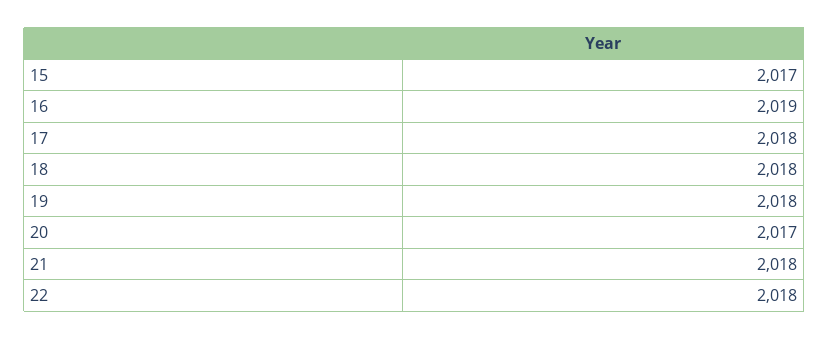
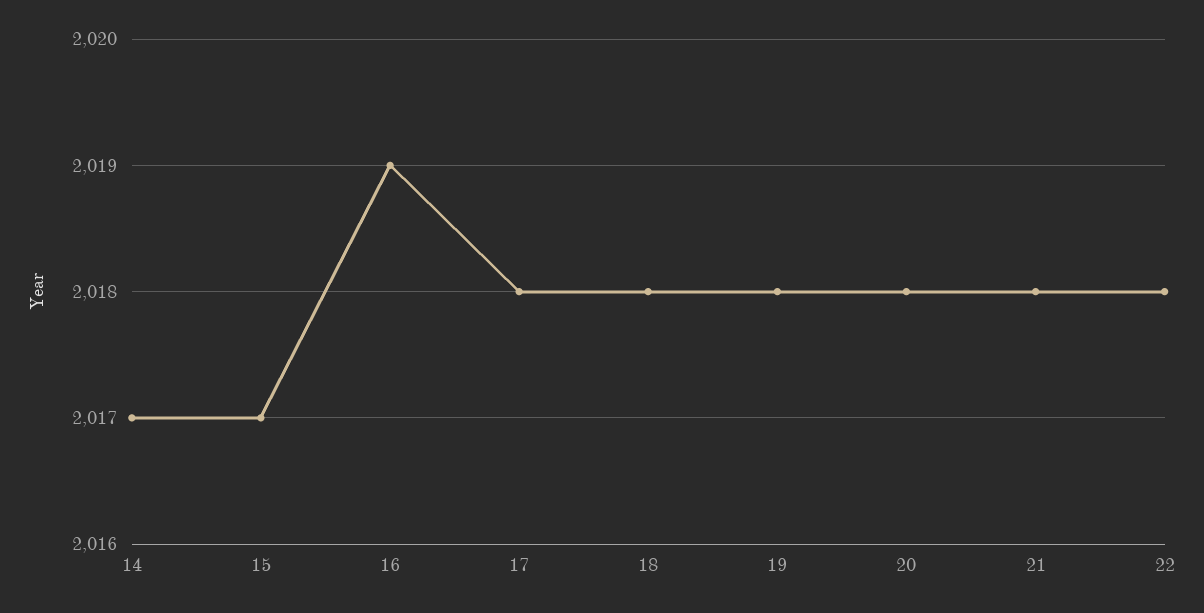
  {
    "15": 2017,
    "16": 2019,
    "17": 2018,
    "18": 2018,
    "19": 2018,
-   "20": 2017,
+   "20": 2018,
    "21": 2018,
-   "22": 2018
+   "22": 2018,
+   "14": 2017
  }

